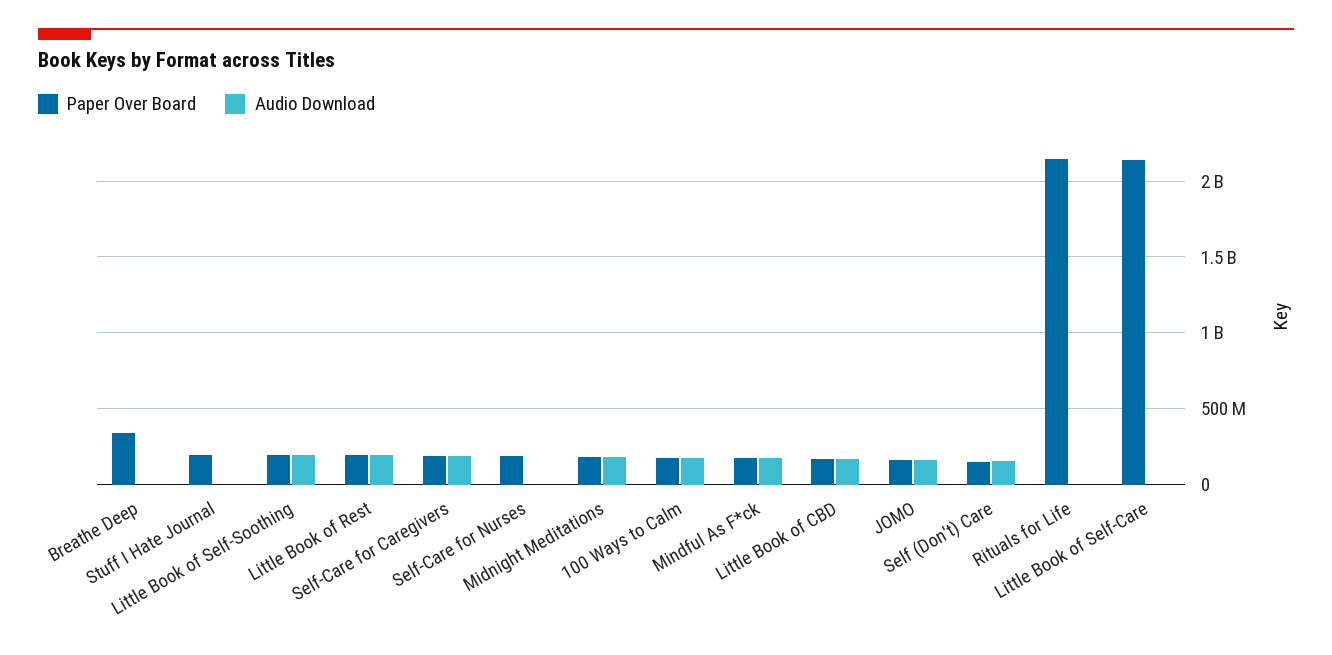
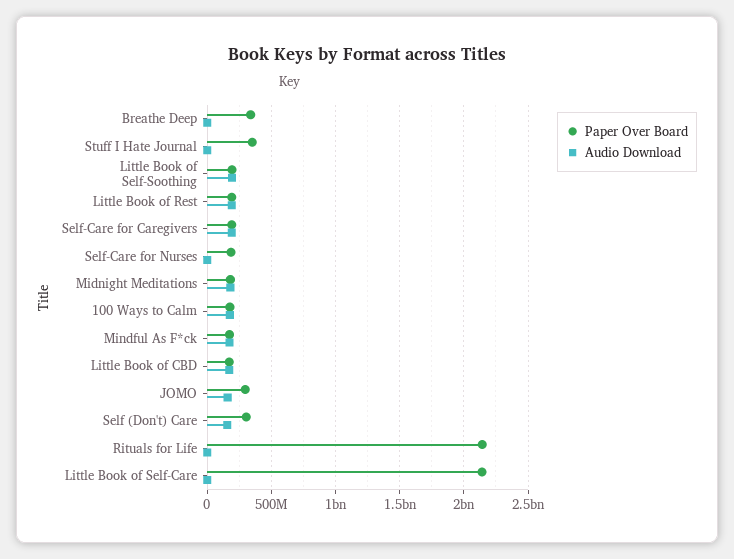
  {
    "Paper Over Board": {
      "Breathe Deep": 350000000,
-     "Stuff I Hate Journal": 200000000,
+     "Stuff I Hate Journal": 350000000,
      "Little Book of Self-Soothing": 200000000,
      "Little Book of Rest": 200000000,
      "Self-Care for Caregivers": 200000000,
      "Self-Care for Nurses": 200000000,
      "Midnight Meditations": 200000000,
      "100 Ways to Calm": 200000000,
      "Mindful As F*ck": 150000000,
      "Little Book of CBD": 150000000,
-     "JOMO": 150000000,
+     "JOMO": 300000000,
-     "Self (Don't) Care": 150000000,
+     "Self (Don't) Care": 300000000,
      "Rituals for Life": 2150000000,
      "Little Book of Self-Care": 2150000000
    },
    "Audio Download": {
      "Breathe Deep": 0,
      "Stuff I Hate Journal": 0,
      "Little Book of Self-Soothing": 200000000,
      "Little Book of Rest": 200000000,
      "Self-Care for Caregivers": 200000000,
      "Self-Care for Nurses": 0,
      "Midnight Meditations": 200000000,
      "100 Ways to Calm": 200000000,
      "Mindful As F*ck": 150000000,
      "Little Book of CBD": 150000000,
      "JOMO": 150000000,
      "Self (Don't) Care": 150000000,
      "Rituals for Life": 0,
      "Little Book of Self-Care": 0
    }
  }

